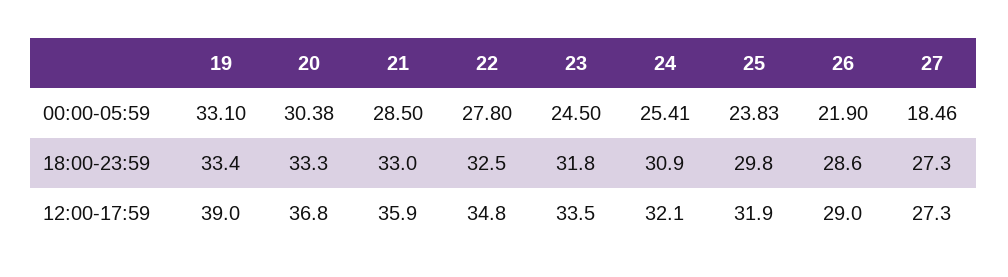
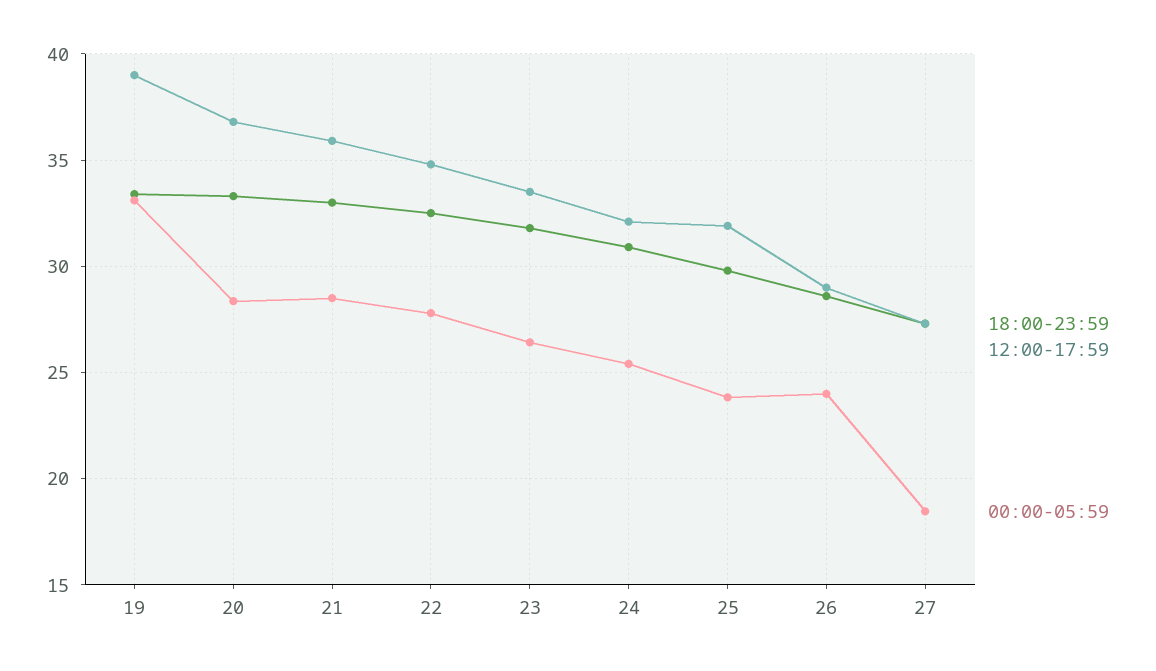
  {
    "00:00-05:59": {
      "19": 33.1,
-     "20": 30.38,
+     "20": 28.5,
      "21": 28.5,
      "22": 27.8,
-     "23": 24.5,
+     "23": 26.5,
      "24": 25.41,
      "25": 23.83,
-     "26": 21.9,
+     "26": 24,
      "27": 18.46
    },
    "18:00-23:59": {
      "19": 33.4,
      "20": 33.3,
      "21": 33,
      "22": 32.5,
      "23": 31.8,
      "24": 30.9,
      "25": 29.8,
      "26": 28.6,
      "27": 27.3
    },
    "12:00-17:59": {
      "19": 39,
      "20": 36.8,
      "21": 35.9,
      "22": 34.8,
      "23": 33.5,
      "24": 32.1,
      "25": 31.9,
      "26": 29,
      "27": 27.3
    }
  }

